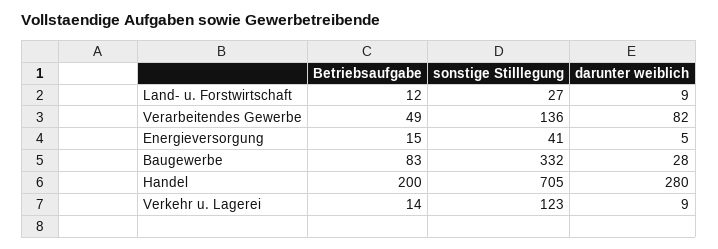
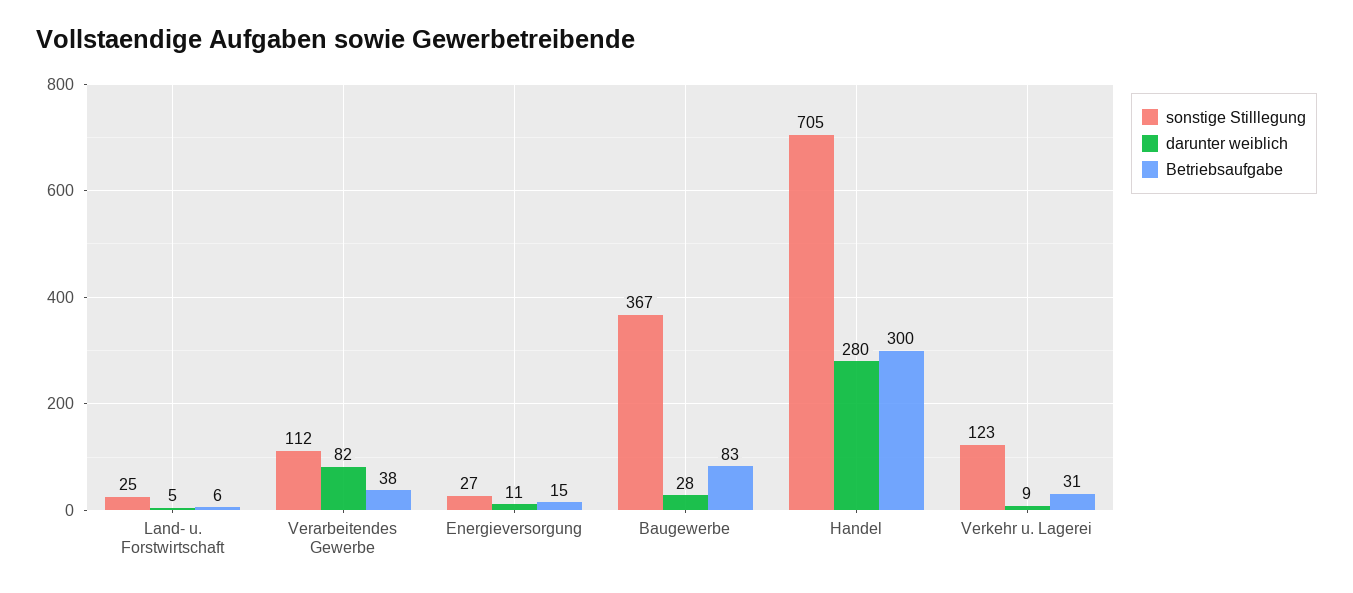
  {
    "Betriebsaufgabe": {
-     "Land- u. Forstwirtschaft": 12,
+     "Land- u. Forstwirtschaft": 6,
-     "Verarbeitendes Gewerbe": 49,
+     "Verarbeitendes Gewerbe": 38,
      "Energieversorgung": 15,
      "Baugewerbe": 83,
-     "Handel": 200,
+     "Handel": 300,
-     "Verkehr u. Lagerei": 14
+     "Verkehr u. Lagerei": 31
    },
    "sonstige Stilllegung": {
-     "Land- u. Forstwirtschaft": 27,
+     "Land- u. Forstwirtschaft": 25,
-     "Verarbeitendes Gewerbe": 136,
+     "Verarbeitendes Gewerbe": 112,
-     "Energieversorgung": 41,
+     "Energieversorgung": 27,
-     "Baugewerbe": 332,
+     "Baugewerbe": 367,
      "Handel": 705,
      "Verkehr u. Lagerei": 123
    },
    "darunter weiblich": {
-     "Land- u. Forstwirtschaft": 9,
+     "Land- u. Forstwirtschaft": 5,
      "Verarbeitendes Gewerbe": 82,
-     "Energieversorgung": 5,
+     "Energieversorgung": 11,
      "Baugewerbe": 28,
      "Handel": 280,
      "Verkehr u. Lagerei": 9
    }
  }

